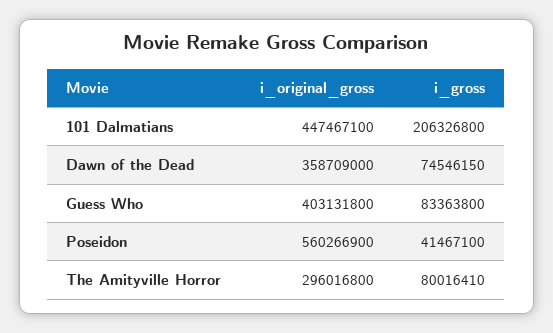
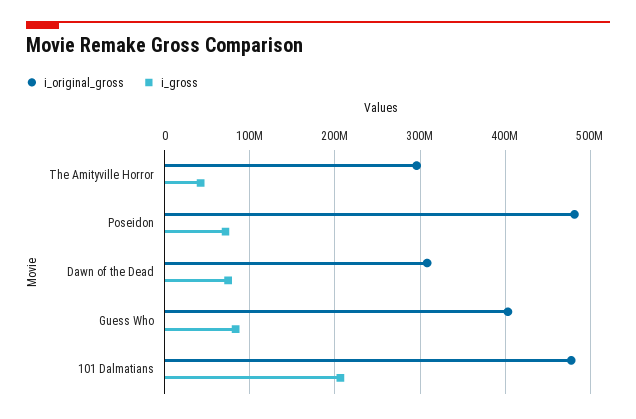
  {
    "i_original_gross": {
-     "101 Dalmatians": 447467100,
+     "101 Dalmatians": 480000000,
-     "Dawn of the Dead": 358709000,
+     "Dawn of the Dead": 310000000,
      "Guess Who": 403131800,
-     "Poseidon": 560266900,
+     "Poseidon": 480000000,
      "The Amityville Horror": 296016800
    },
    "i_gross": {
      "101 Dalmatians": 206326800,
      "Dawn of the Dead": 74546150,
      "Guess Who": 83363800,
-     "Poseidon": 41467100,
+     "Poseidon": 70000000,
-     "The Amityville Horror": 80016410
+     "The Amityville Horror": 40000000
    }
  }

